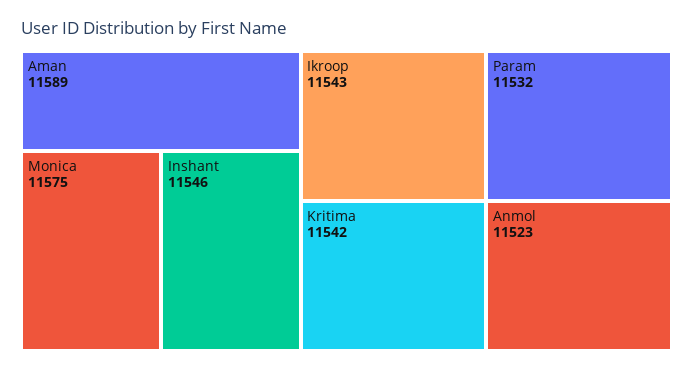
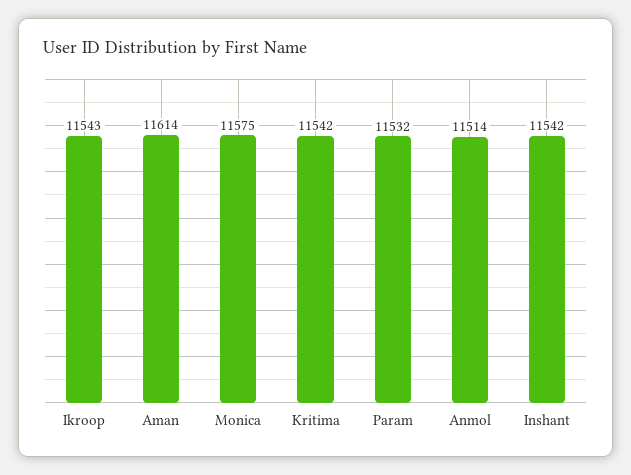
  {
-   "Aman": 11589,
+   "Aman": 11614,
    "Monica": 11575,
-   "Inshant": 11546,
+   "Inshant": 11542,
    "Ikroop": 11543,
    "Kritima": 11542,
    "Param": 11532,
-   "Anmol": 11523
+   "Anmol": 11514
  }

